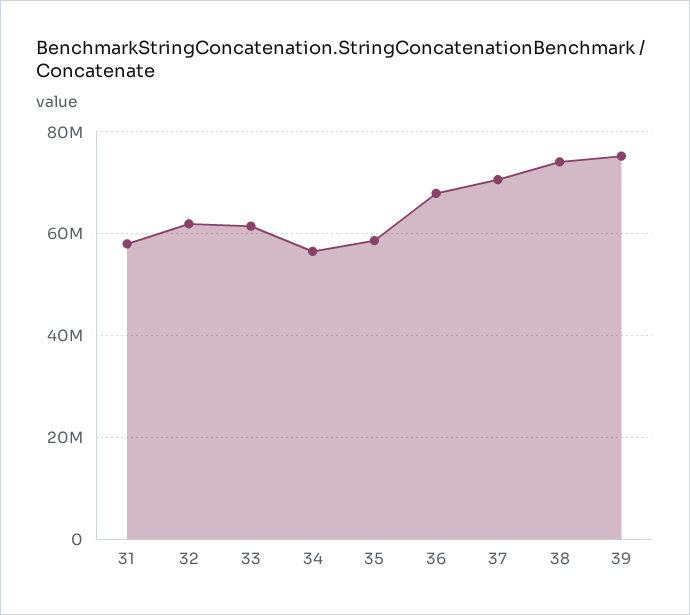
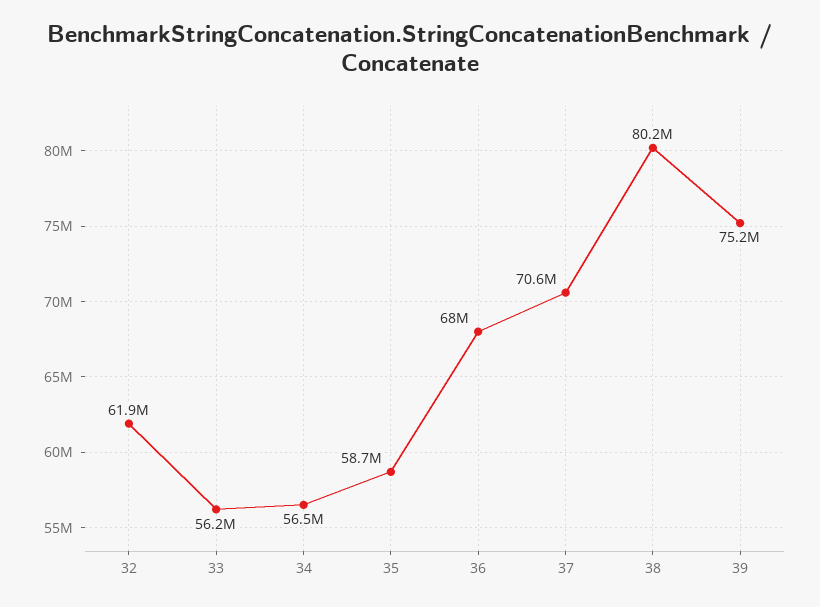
  {
-   "31": 58000000,
    "32": 61900000,
-   "33": 62000000,
+   "33": 56200000,
    "34": 56500000,
    "35": 58700000,
    "36": 68000000,
    "37": 70600000,
-   "38": 74000000,
+   "38": 80200000,
    "39": 75200000
  }

